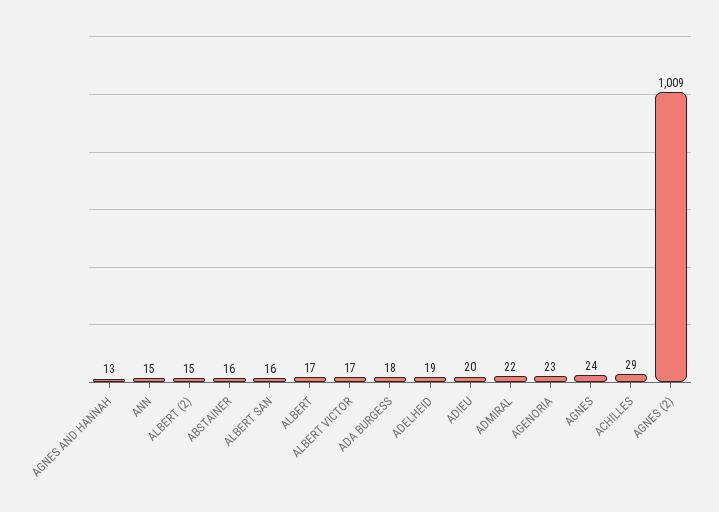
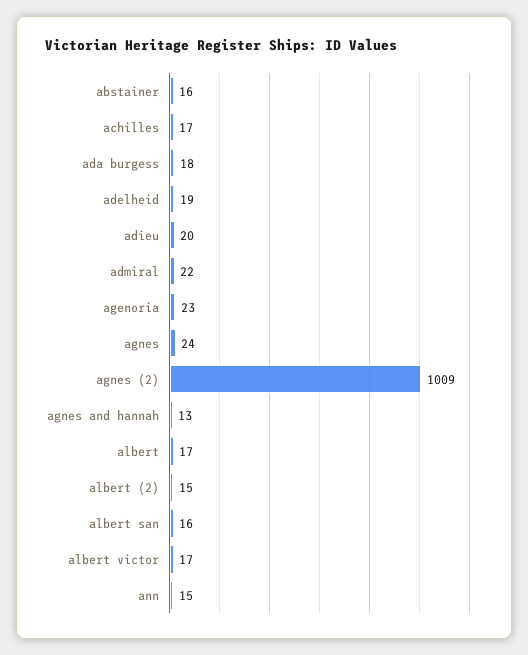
  {
    "AGNES AND HANNAH": 13,
    "ANN": 15,
    "ALBERT (2)": 15,
    "ABSTAINER": 16,
    "ALBERT SAN": 16,
    "ALBERT": 17,
    "ALBERT VICTOR": 17,
    "ADA BURGESS": 18,
    "ADELHEID": 19,
    "ADIEU": 20,
    "ADMIRAL": 22,
    "AGENORIA": 23,
    "AGNES": 24,
-   "ACHILLES": 29,
+   "ACHILLES": 17,
    "AGNES (2)": 1009
  }

